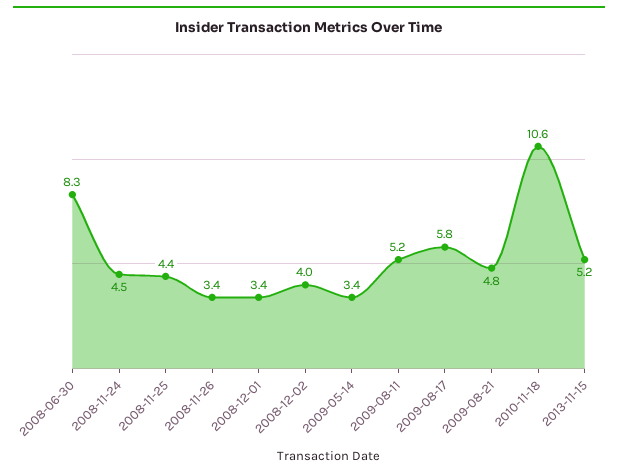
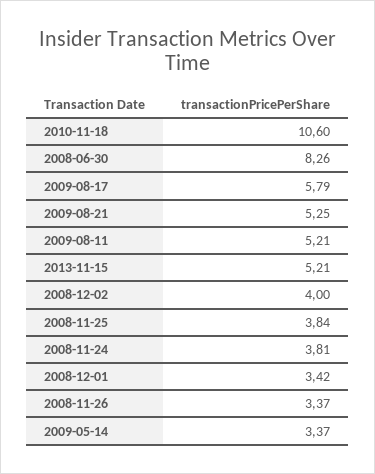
  {
    "2008-06-30": 8.26,
-   "2008-11-24": 4.5,
+   "2008-11-24": 3.81,
-   "2008-11-25": 4.4,
+   "2008-11-25": 3.84,
    "2008-11-26": 3.37,
    "2008-12-01": 3.42,
    "2008-12-02": 4,
    "2009-05-14": 3.37,
    "2009-08-11": 5.21,
    "2009-08-17": 5.79,
-   "2009-08-21": 4.8,
+   "2009-08-21": 5.25,
    "2010-11-18": 10.6,
    "2013-11-15": 5.21
  }

